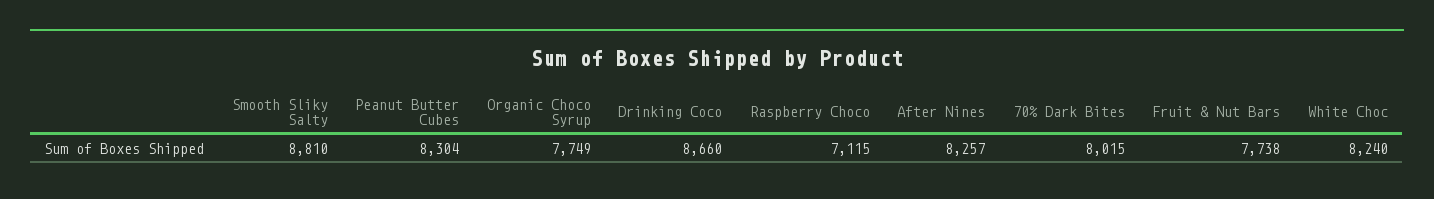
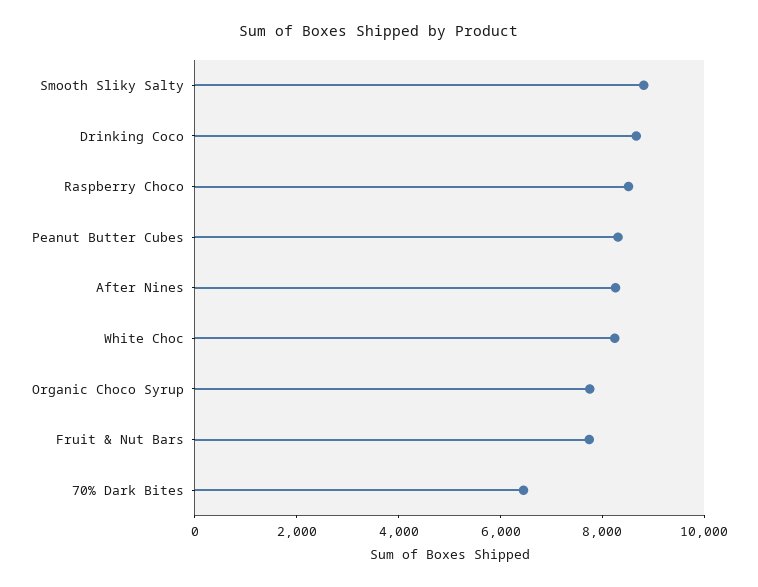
  {
    "Smooth Sliky Salty": 8810,
    "Peanut Butter Cubes": 8304,
    "Organic Choco Syrup": 7749,
    "Drinking Coco": 8660,
-   "Raspberry Choco": 7115,
+   "Raspberry Choco": 8500,
    "After Nines": 8257,
-   "70% Dark Bites": 8015,
+   "70% Dark Bites": 6500,
    "Fruit & Nut Bars": 7738,
    "White Choc": 8240
  }

